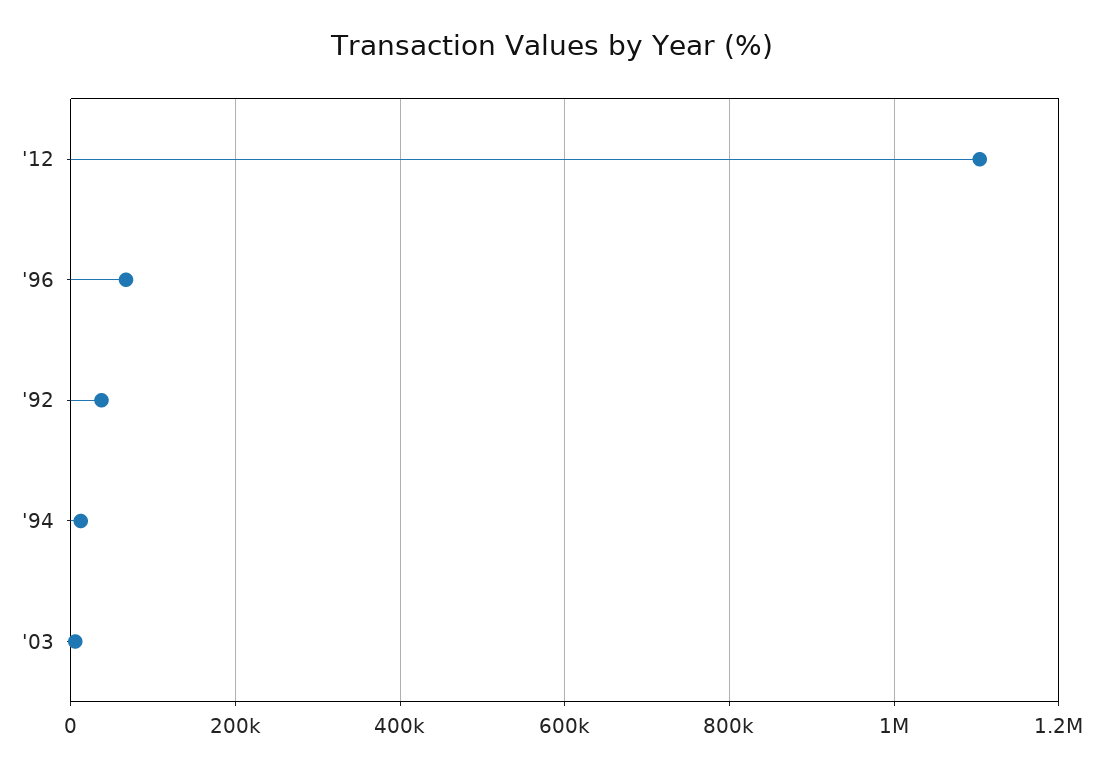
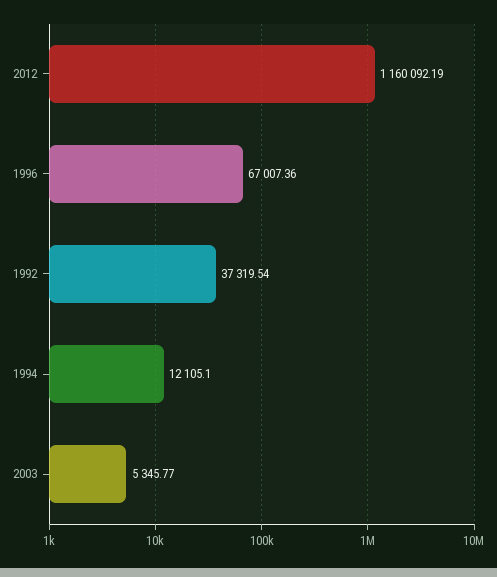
  {
-   "'12": 1100000,
+   "'12": 1160092.19,
    "'96": 67007.36,
    "'92": 37319.54,
    "'94": 12105.1,
    "'03": 5345.77
  }

